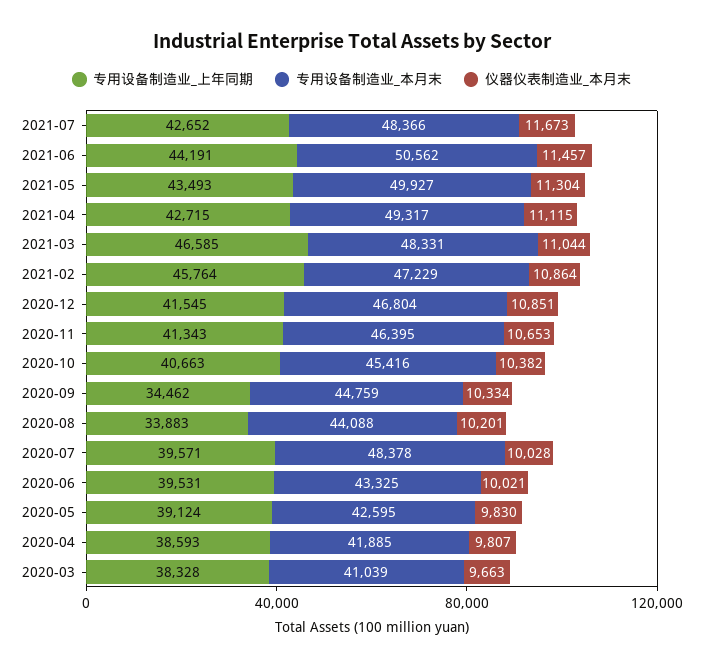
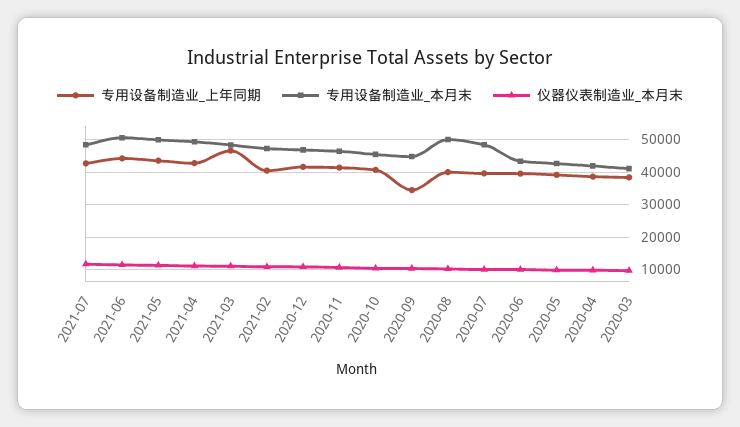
  {
    "专用设备制造业_上年同期": {
      "2021-07": 42652,
      "2021-06": 44191,
      "2021-05": 43493,
      "2021-04": 42715,
      "2021-03": 46585,
-     "2021-02": 45764,
+     "2021-02": 40000,
      "2020-12": 41545,
      "2020-11": 41343,
      "2020-10": 40663,
      "2020-09": 34462,
-     "2020-08": 33883,
+     "2020-08": 40000,
      "2020-07": 39571,
      "2020-06": 39531,
      "2020-05": 39124,
      "2020-04": 38593,
      "2020-03": 38328
    },
    "专用设备制造业_本月末": {
      "2021-07": 48366,
      "2021-06": 50562,
      "2021-05": 49927,
      "2021-04": 49317,
      "2021-03": 48331,
      "2021-02": 47229,
      "2020-12": 46804,
      "2020-11": 46395,
      "2020-10": 45416,
      "2020-09": 44759,
-     "2020-08": 44088,
+     "2020-08": 50000,
      "2020-07": 48378,
      "2020-06": 43325,
      "2020-05": 42595,
      "2020-04": 41885,
      "2020-03": 41039
    },
    "仪器仪表制造业_本月末": {
      "2021-07": 11673,
      "2021-06": 11457,
      "2021-05": 11304,
      "2021-04": 11115,
      "2021-03": 11044,
      "2021-02": 10864,
      "2020-12": 10851,
      "2020-11": 10653,
      "2020-10": 10382,
      "2020-09": 10334,
      "2020-08": 10201,
      "2020-07": 10028,
      "2020-06": 10021,
      "2020-05": 9830,
      "2020-04": 9807,
      "2020-03": 9663
    }
  }

